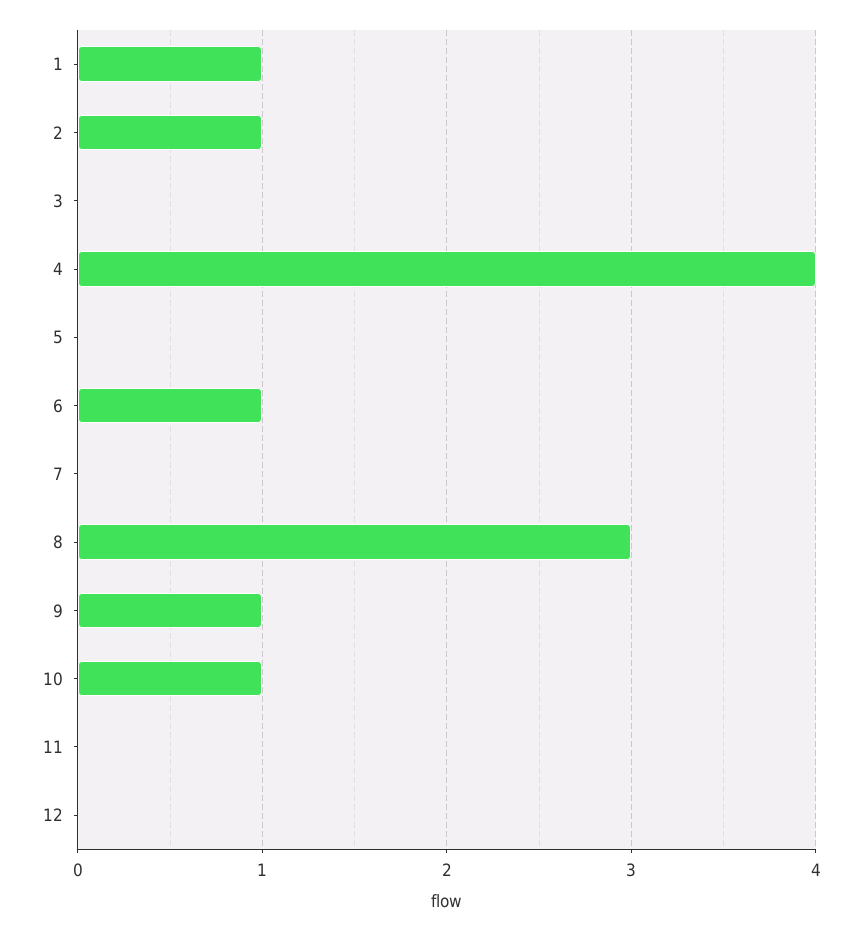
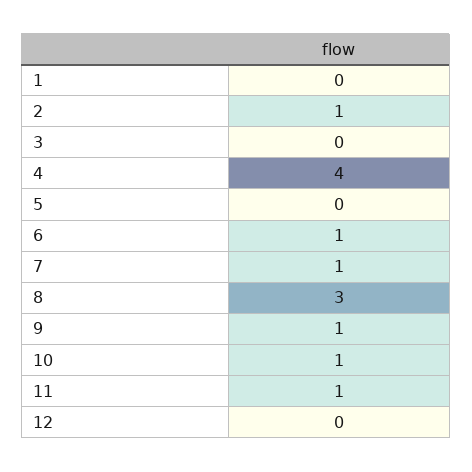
  {
-   "1": 1,
+   "1": 0,
    "2": 1,
    "3": 0,
    "4": 4,
    "5": 0,
    "6": 1,
-   "7": 0,
+   "7": 1,
    "8": 3,
    "9": 1,
    "10": 1,
-   "11": 0,
+   "11": 1,
    "12": 0
  }

